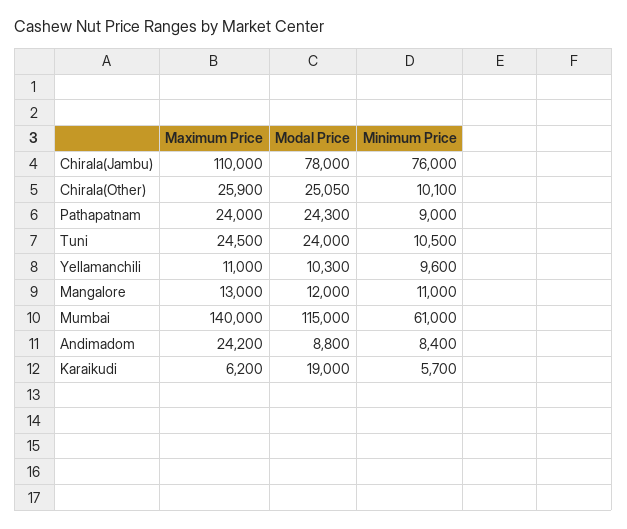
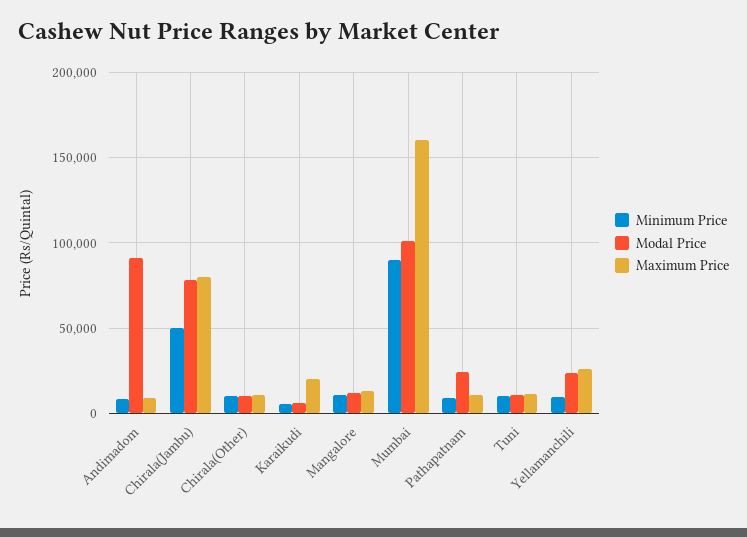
  {
    "Maximum Price": {
-     "Chirala(Jambu)": 110000,
+     "Chirala(Jambu)": 80000,
-     "Chirala(Other)": 25900,
+     "Chirala(Other)": 10000,
-     "Pathapatnam": 24000,
+     "Pathapatnam": 10000,
-     "Tuni": 24500,
+     "Tuni": 10000,
-     "Yellamanchili": 11000,
+     "Yellamanchili": 25000,
      "Mangalore": 13000,
-     "Mumbai": 140000,
+     "Mumbai": 160000,
-     "Andimadom": 24200,
+     "Andimadom": 10000,
-     "Karaikudi": 6200
+     "Karaikudi": 20000
    },
    "Modal Price": {
      "Chirala(Jambu)": 78000,
-     "Chirala(Other)": 25050,
+     "Chirala(Other)": 10000,
      "Pathapatnam": 24300,
-     "Tuni": 24000,
+     "Tuni": 10000,
-     "Yellamanchili": 10300,
+     "Yellamanchili": 25000,
      "Mangalore": 12000,
-     "Mumbai": 115000,
+     "Mumbai": 100000,
-     "Andimadom": 8800,
+     "Andimadom": 90000,
-     "Karaikudi": 19000
+     "Karaikudi": 5000
    },
    "Minimum Price": {
-     "Chirala(Jambu)": 76000,
+     "Chirala(Jambu)": 50000,
      "Chirala(Other)": 10100,
      "Pathapatnam": 9000,
      "Tuni": 10500,
      "Yellamanchili": 9600,
      "Mangalore": 11000,
-     "Mumbai": 61000,
+     "Mumbai": 90000,
      "Andimadom": 8400,
      "Karaikudi": 5700
    }
  }

